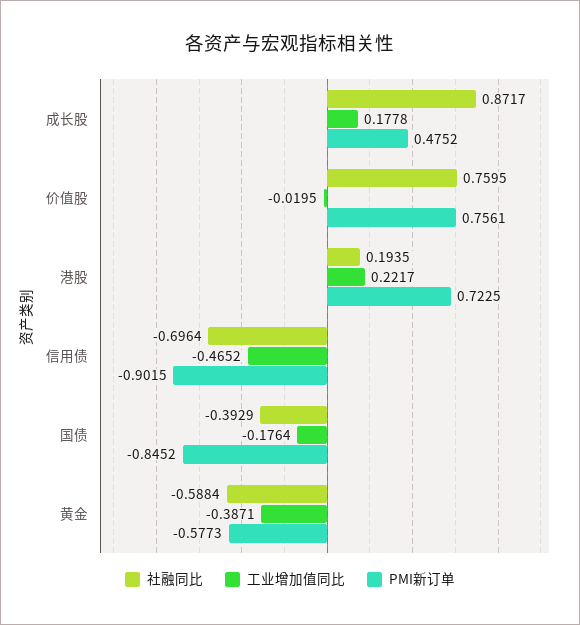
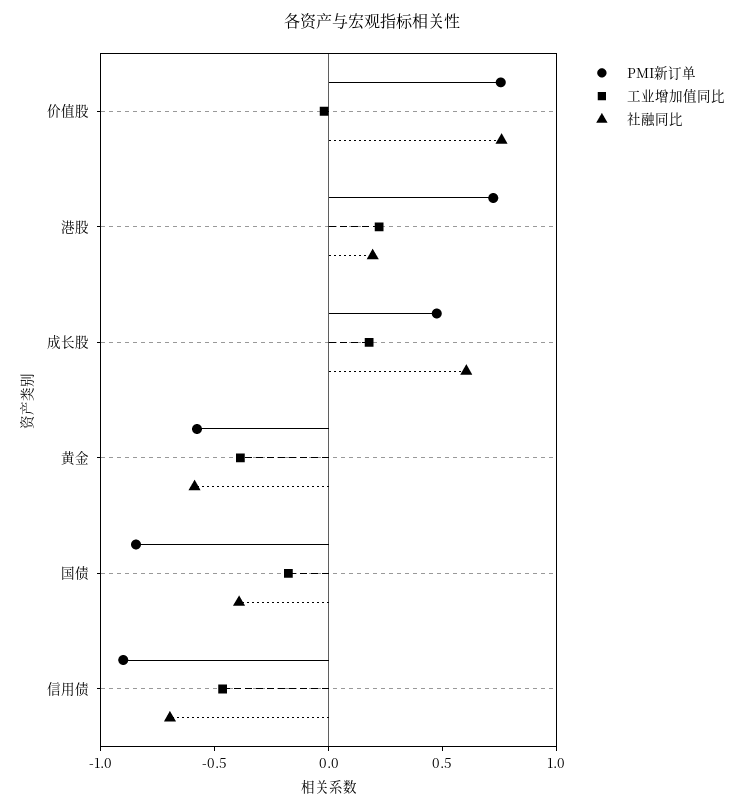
  {
    "社融同比": {
-     "成长股": 0.8717,
+     "成长股": 0.6,
      "价值股": 0.7595,
      "港股": 0.1935,
      "信用债": -0.6964,
      "国债": -0.3929,
      "黄金": -0.5884
    },
    "工业增加值同比": {
      "成长股": 0.1778,
      "价值股": -0.0195,
      "港股": 0.2217,
      "信用债": -0.4652,
      "国债": -0.1764,
      "黄金": -0.3871
    },
    "PMI新订单": {
      "成长股": 0.4752,
      "价值股": 0.7561,
      "港股": 0.7225,
      "信用债": -0.9015,
      "国债": -0.8452,
      "黄金": -0.5773
    }
  }

